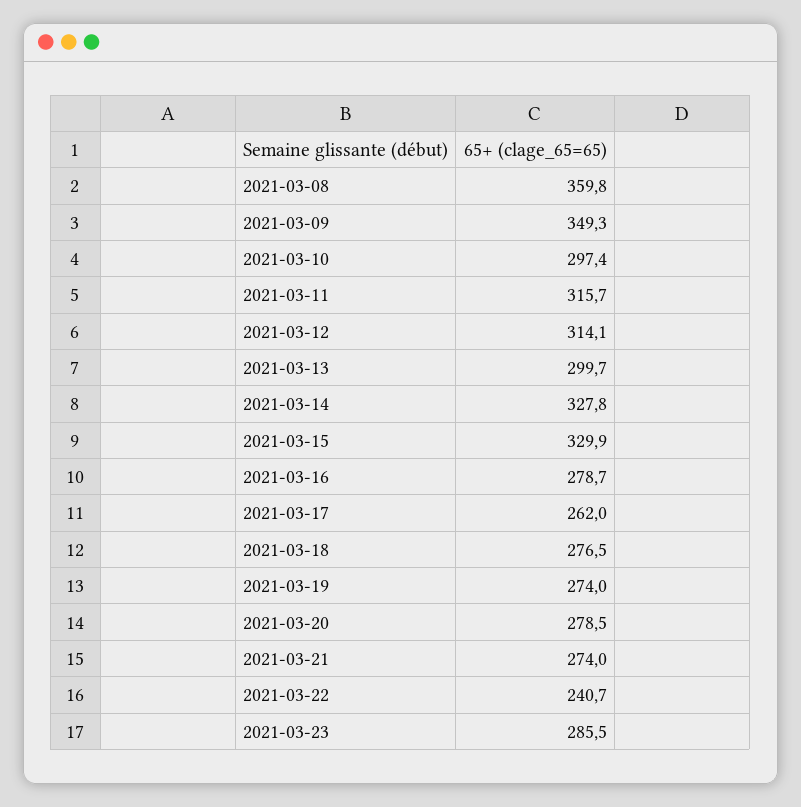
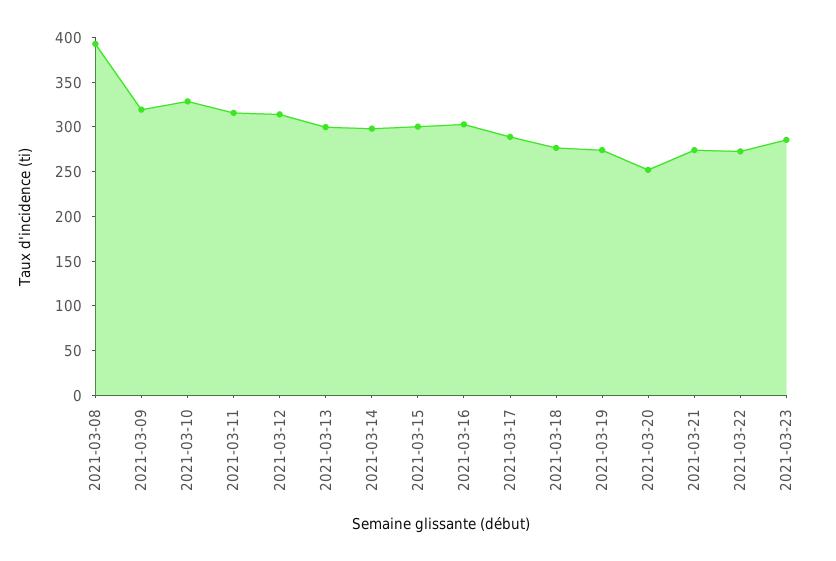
  {
-   "2021-03-08": 359.8,
+   "2021-03-08": 390,
-   "2021-03-09": 349.3,
+   "2021-03-09": 320,
-   "2021-03-10": 297.4,
+   "2021-03-10": 330,
    "2021-03-11": 315.7,
    "2021-03-12": 314.1,
    "2021-03-13": 299.7,
-   "2021-03-14": 327.8,
+   "2021-03-14": 300,
-   "2021-03-15": 329.9,
+   "2021-03-15": 300,
-   "2021-03-16": 278.7,
+   "2021-03-16": 300,
-   "2021-03-17": 262,
+   "2021-03-17": 290,
    "2021-03-18": 276.5,
    "2021-03-19": 274,
-   "2021-03-20": 278.5,
+   "2021-03-20": 250,
    "2021-03-21": 274,
-   "2021-03-22": 240.7,
+   "2021-03-22": 270,
    "2021-03-23": 285.5
  }

